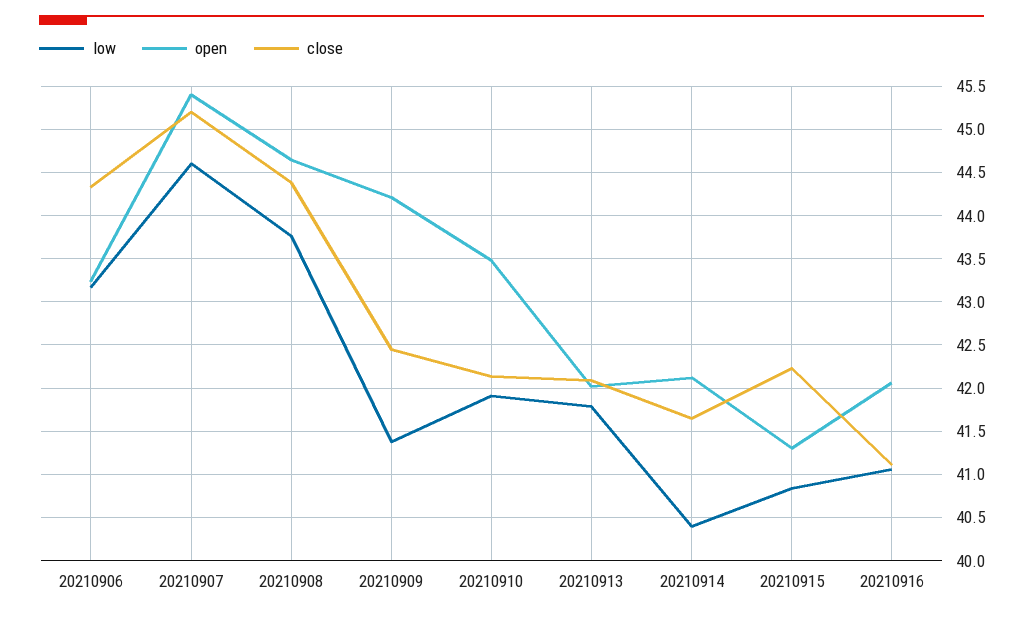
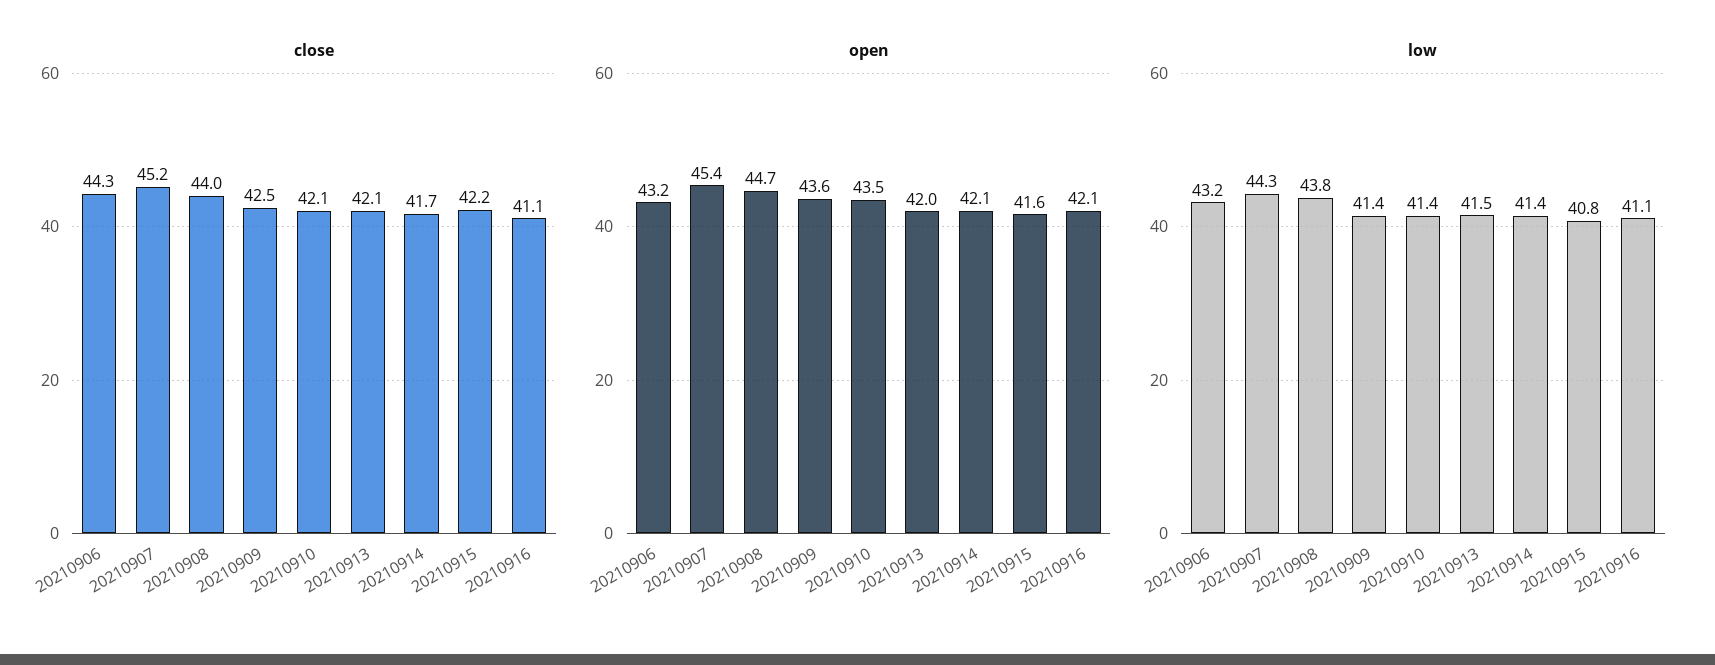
  {
    "low": {
      "20210906": 43.2,
-     "20210907": 44.6,
+     "20210907": 44.3,
      "20210908": 43.8,
      "20210909": 41.4,
-     "20210910": 41.9,
+     "20210910": 41.4,
-     "20210913": 41.8,
+     "20210913": 41.5,
-     "20210914": 40.4,
+     "20210914": 41.4,
      "20210915": 40.8,
      "20210916": 41.1
    },
    "open": {
      "20210906": 43.2,
      "20210907": 45.4,
      "20210908": 44.7,
-     "20210909": 44.2,
+     "20210909": 43.6,
      "20210910": 43.5,
      "20210913": 42,
      "20210914": 42.1,
-     "20210915": 41.3,
+     "20210915": 41.6,
      "20210916": 42.1
    },
    "close": {
      "20210906": 44.3,
      "20210907": 45.2,
-     "20210908": 44.4,
+     "20210908": 44,
      "20210909": 42.5,
      "20210910": 42.1,
      "20210913": 42.1,
      "20210914": 41.7,
      "20210915": 42.2,
      "20210916": 41.1
    }
  }

